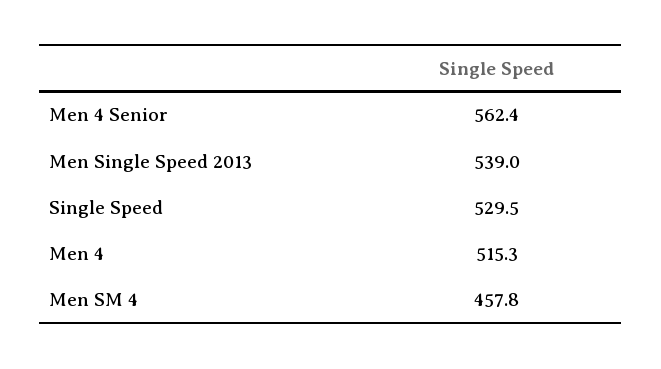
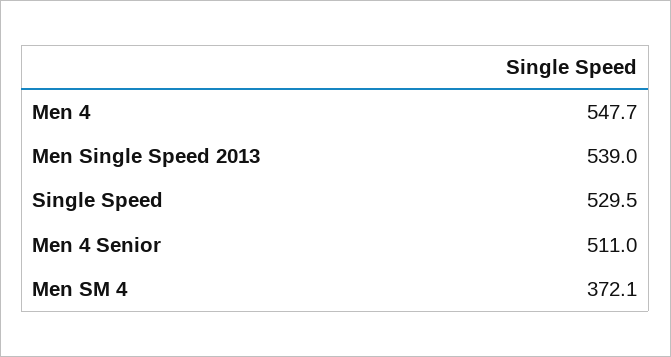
  {
-   "Men 4 Senior": 562.4,
+   "Men 4 Senior": 511,
    "Men Single Speed 2013": 539,
    "Single Speed": 529.5,
-   "Men 4": 515.3,
+   "Men 4": 547.7,
-   "Men SM 4": 457.8
+   "Men SM 4": 372.1
  }

